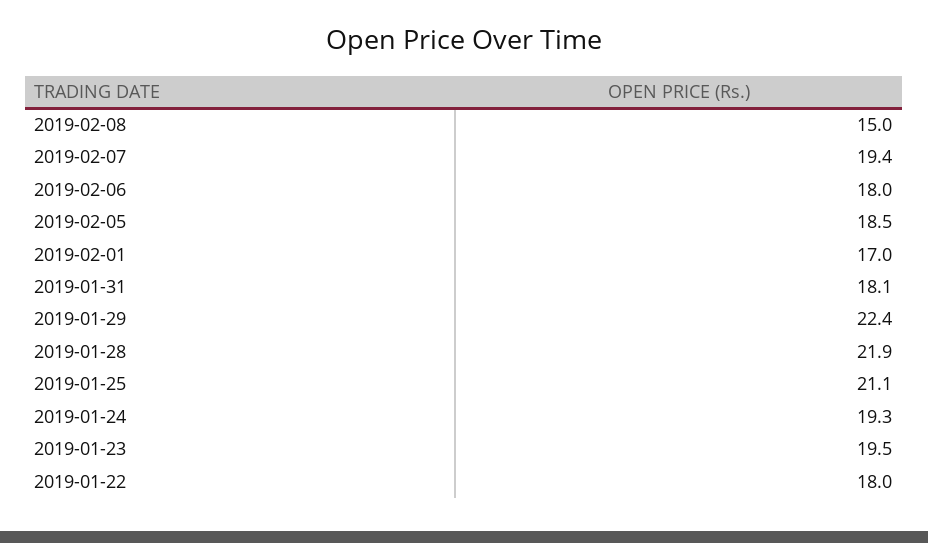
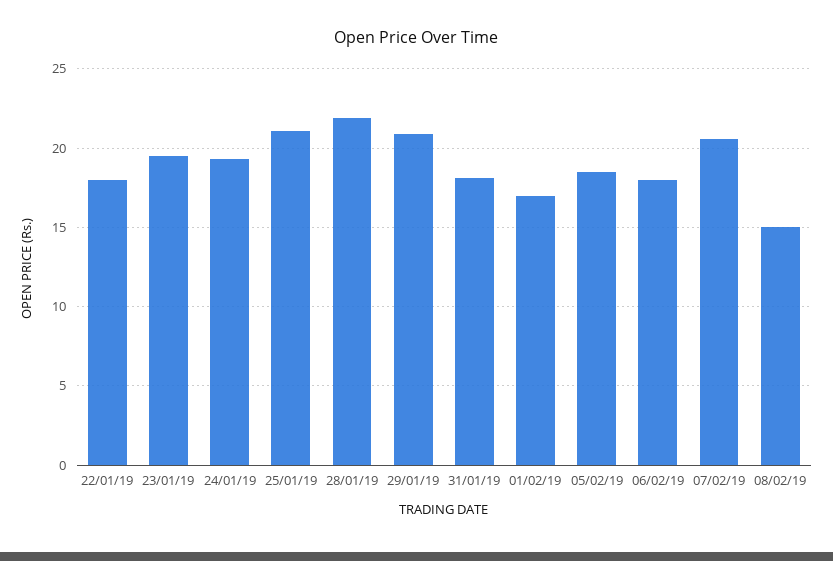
  {
    "2019-02-08": 15,
-   "2019-02-07": 19.4,
+   "2019-02-07": 20.5,
    "2019-02-06": 18,
    "2019-02-05": 18.5,
    "2019-02-01": 17,
    "2019-01-31": 18.1,
-   "2019-01-29": 22.4,
+   "2019-01-29": 21,
    "2019-01-28": 21.9,
    "2019-01-25": 21.1,
    "2019-01-24": 19.3,
    "2019-01-23": 19.5,
    "2019-01-22": 18
  }

